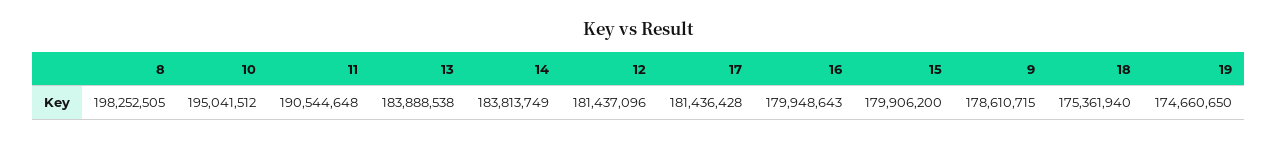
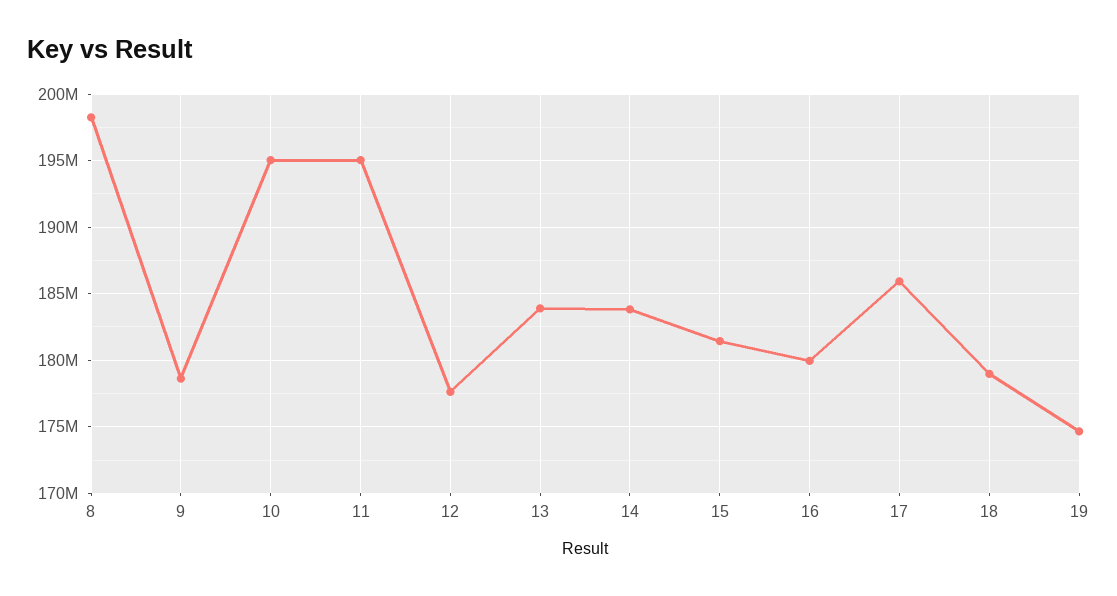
  {
    "8": 198252505,
    "10": 195041512,
-   "11": 190544648,
+   "11": 195000000,
    "13": 183888538,
    "14": 183813749,
-   "12": 181437096,
+   "12": 177500000,
-   "17": 181436428,
+   "17": 186000000,
    "16": 179948643,
-   "15": 179906200,
+   "15": 181500000,
    "9": 178610715,
-   "18": 175361940,
+   "18": 179000000,
    "19": 174660650
  }

